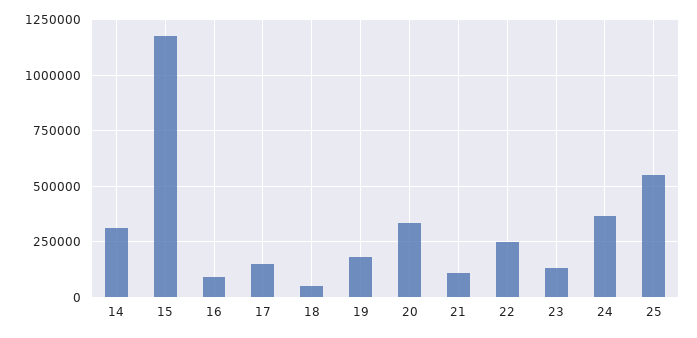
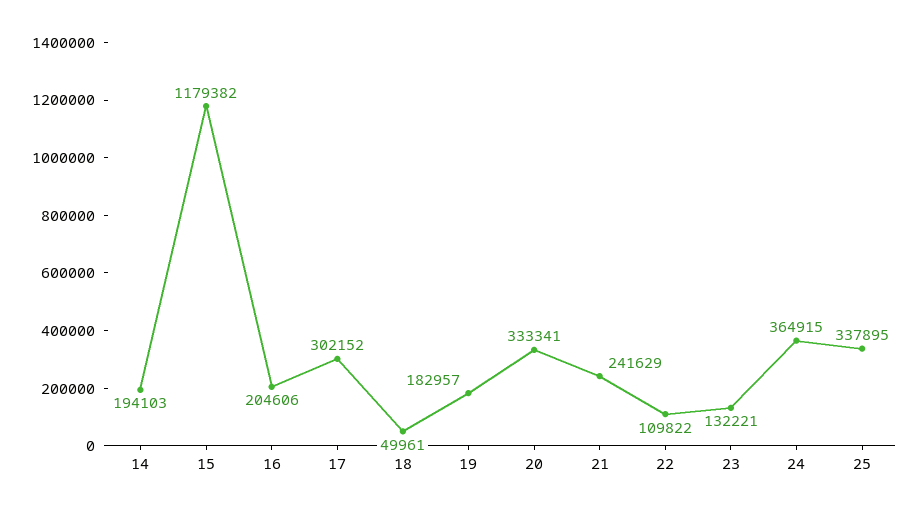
  {
-   "14": 300000,
+   "14": 194103,
    "15": 1179382,
-   "16": 100000,
+   "16": 204606,
-   "17": 150000,
+   "17": 302152,
    "18": 49961,
    "19": 182957,
    "20": 333341,
-   "21": 100000,
+   "21": 241629,
-   "22": 250000,
+   "22": 109822,
    "23": 132221,
    "24": 364915,
-   "25": 550000
+   "25": 337895
  }

